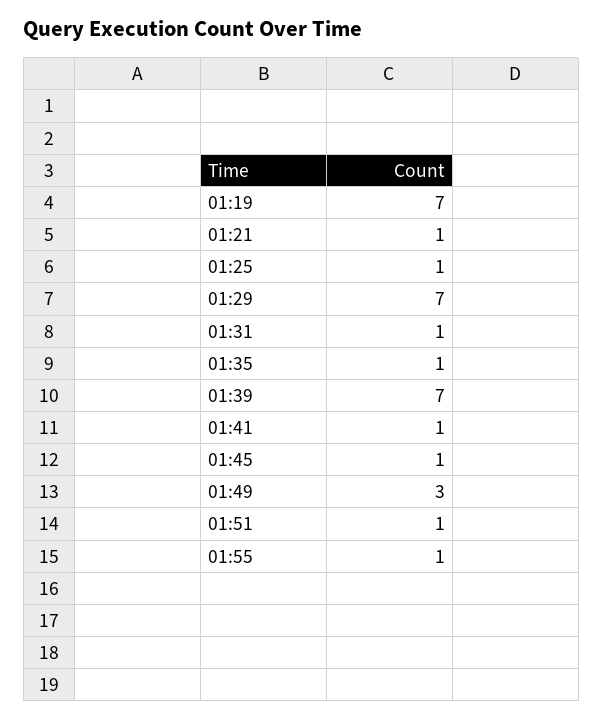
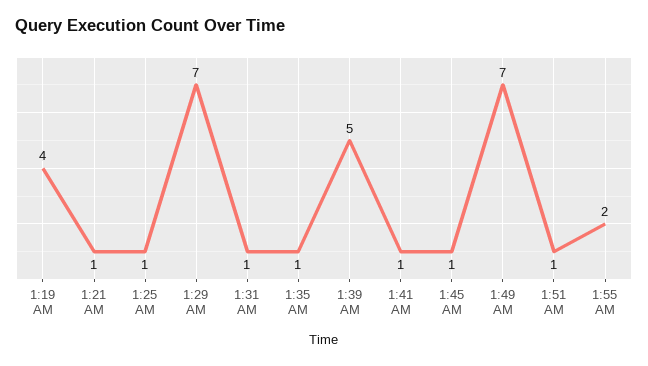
  {
-   "01:19": 7,
+   "01:19": 4,
    "01:21": 1,
    "01:25": 1,
    "01:29": 7,
    "01:31": 1,
    "01:35": 1,
-   "01:39": 7,
+   "01:39": 5,
    "01:41": 1,
    "01:45": 1,
-   "01:49": 3,
+   "01:49": 7,
    "01:51": 1,
-   "01:55": 1
+   "01:55": 2
  }

